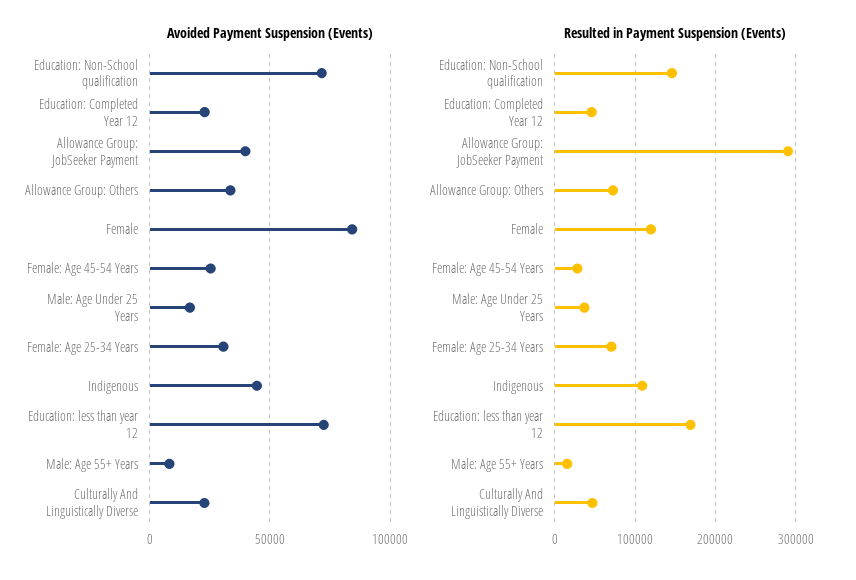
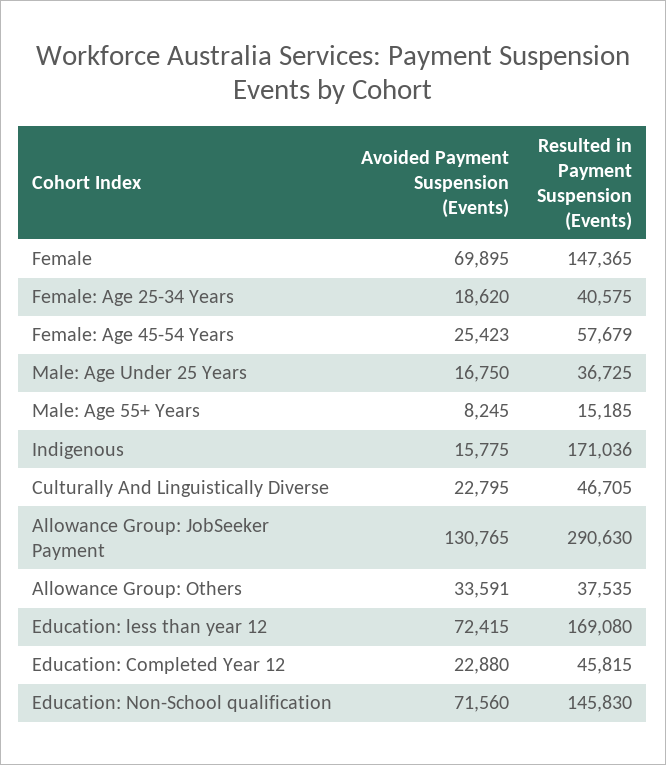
  {
    "Avoided Payment Suspension (Events)": {
      "Education: Non-School qualification": 71560,
      "Education: Completed Year 12": 22880,
-     "Allowance Group: JobSeeker Payment": 40000,
+     "Allowance Group: JobSeeker Payment": 130765,
      "Allowance Group: Others": 33591,
-     "Female": 85000,
+     "Female": 69895,
      "Female: Age 45-54 Years": 25423,
      "Male: Age Under 25 Years": 16750,
-     "Female: Age 25-34 Years": 30000,
+     "Female: Age 25-34 Years": 18620,
-     "Indigenous": 45000,
+     "Indigenous": 15775,
      "Education: less than year 12": 72415,
      "Male: Age 55+ Years": 8245,
      "Culturally And Linguistically Diverse": 22795
    },
    "Resulted in Payment Suspension (Events)": {
      "Education: Non-School qualification": 145830,
      "Education: Completed Year 12": 45815,
      "Allowance Group: JobSeeker Payment": 290630,
-     "Allowance Group: Others": 70000,
+     "Allowance Group: Others": 37535,
-     "Female": 120000,
+     "Female": 147365,
-     "Female: Age 45-54 Years": 30000,
+     "Female: Age 45-54 Years": 57679,
      "Male: Age Under 25 Years": 36725,
-     "Female: Age 25-34 Years": 70000,
+     "Female: Age 25-34 Years": 40575,
-     "Indigenous": 110000,
+     "Indigenous": 171036,
      "Education: less than year 12": 169080,
      "Male: Age 55+ Years": 15185,
      "Culturally And Linguistically Diverse": 46705
    }
  }

